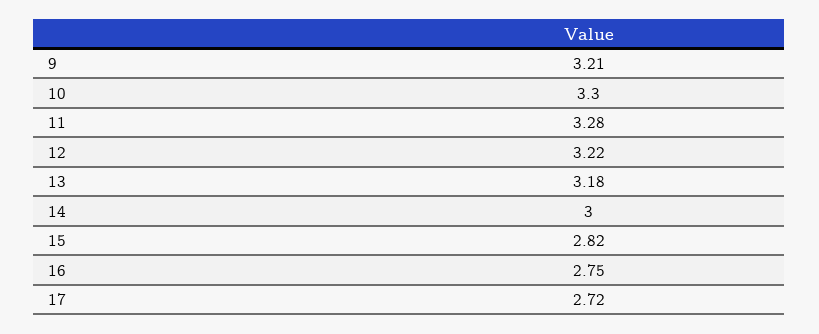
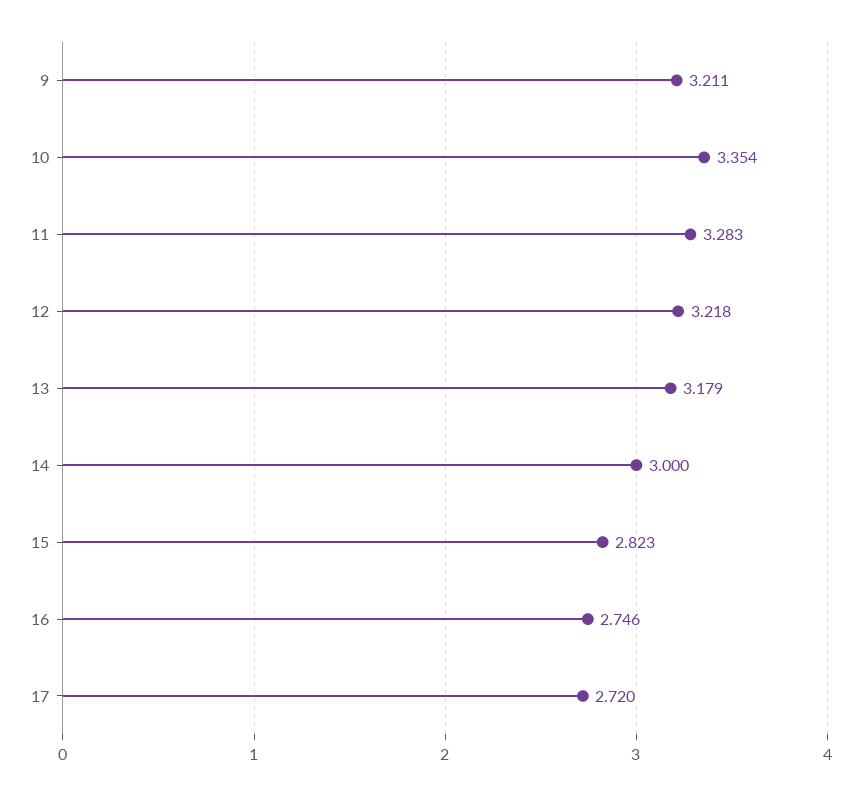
  {
    "9": 3.211,
-   "10": 3.3,
+   "10": 3.354,
    "11": 3.283,
    "12": 3.218,
    "13": 3.179,
    "14": 3,
    "15": 2.823,
    "16": 2.746,
    "17": 2.72
  }

